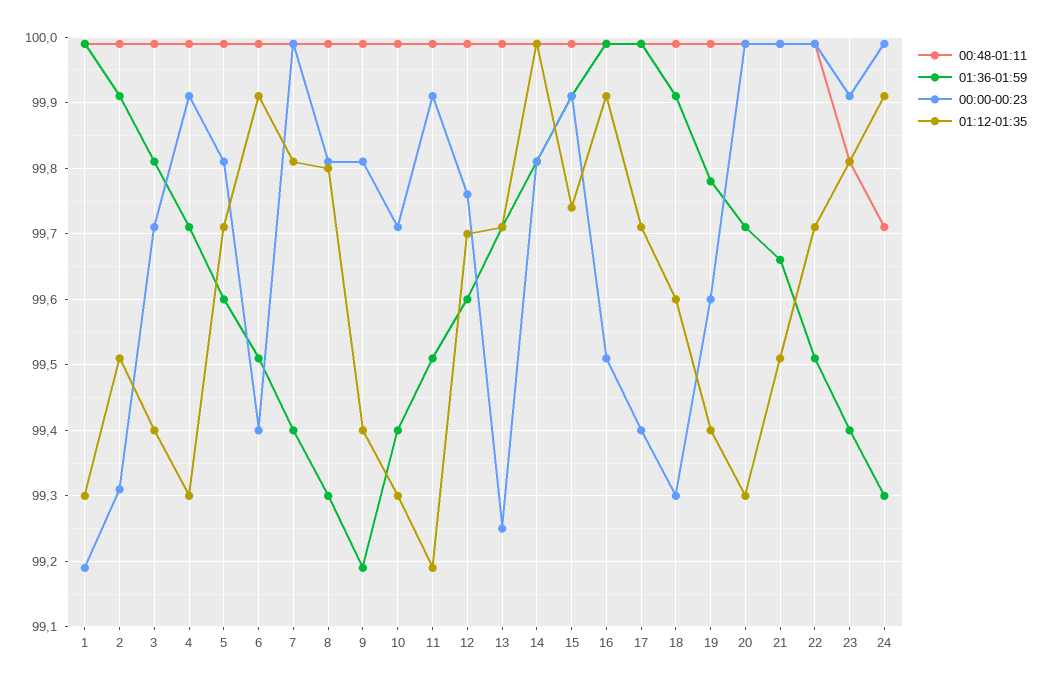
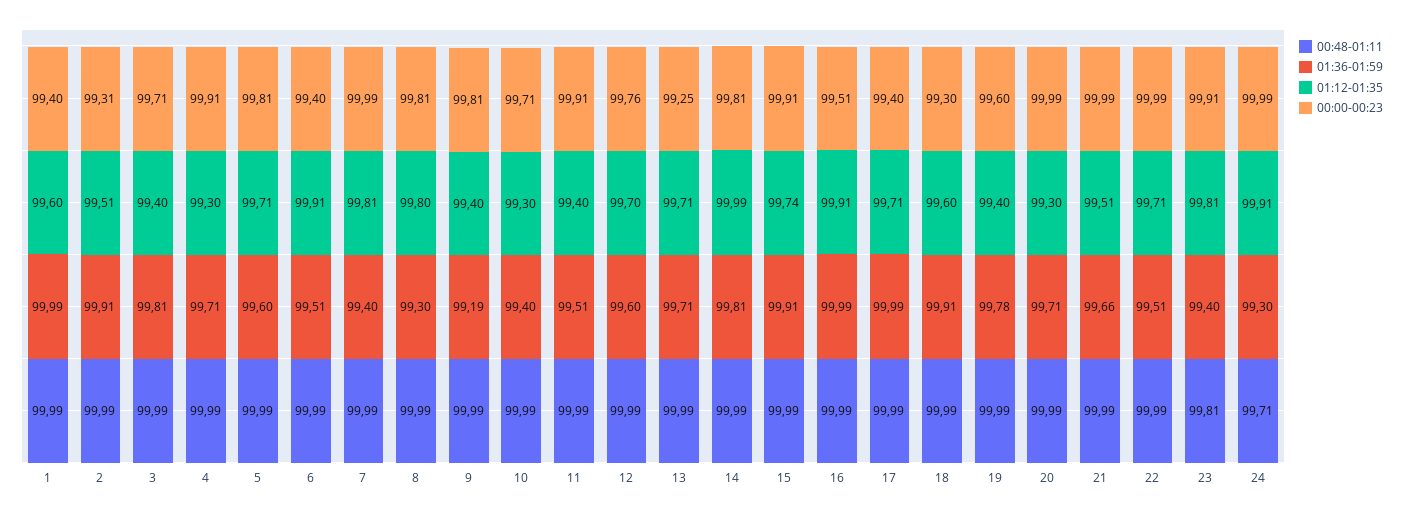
  {
    "00:48-01:11": {
      "1": 99.99,
      "2": 99.99,
      "3": 99.99,
      "4": 99.99,
      "5": 99.99,
      "6": 99.99,
      "7": 99.99,
      "8": 99.99,
      "9": 99.99,
      "10": 99.99,
      "11": 99.99,
      "12": 99.99,
      "13": 99.99,
      "14": 99.99,
      "15": 99.99,
      "16": 99.99,
      "17": 99.99,
      "18": 99.99,
      "19": 99.99,
      "20": 99.99,
      "21": 99.99,
      "22": 99.99,
      "23": 99.81,
      "24": 99.71
    },
    "01:36-01:59": {
      "1": 99.99,
      "2": 99.91,
      "3": 99.81,
      "4": 99.71,
      "5": 99.6,
      "6": 99.51,
      "7": 99.4,
      "8": 99.3,
      "9": 99.19,
      "10": 99.4,
      "11": 99.51,
      "12": 99.6,
      "13": 99.71,
      "14": 99.81,
      "15": 99.91,
      "16": 99.99,
      "17": 99.99,
      "18": 99.91,
      "19": 99.78,
      "20": 99.71,
      "21": 99.66,
      "22": 99.51,
      "23": 99.4,
      "24": 99.3
    },
    "00:00-00:23": {
-     "1": 99.19,
+     "1": 99.4,
      "2": 99.31,
      "3": 99.71,
      "4": 99.91,
      "5": 99.81,
      "6": 99.4,
      "7": 99.99,
      "8": 99.81,
      "9": 99.81,
      "10": 99.71,
      "11": 99.91,
      "12": 99.76,
      "13": 99.25,
      "14": 99.81,
      "15": 99.91,
      "16": 99.51,
      "17": 99.4,
      "18": 99.3,
      "19": 99.6,
      "20": 99.99,
      "21": 99.99,
      "22": 99.99,
      "23": 99.91,
      "24": 99.99
    },
    "01:12-01:35": {
-     "1": 99.3,
+     "1": 99.6,
      "2": 99.51,
      "3": 99.4,
      "4": 99.3,
      "5": 99.71,
      "6": 99.91,
      "7": 99.81,
      "8": 99.8,
      "9": 99.4,
      "10": 99.3,
-     "11": 99.19,
+     "11": 99.4,
      "12": 99.7,
      "13": 99.71,
      "14": 99.99,
      "15": 99.74,
      "16": 99.91,
      "17": 99.71,
      "18": 99.6,
      "19": 99.4,
      "20": 99.3,
      "21": 99.51,
      "22": 99.71,
      "23": 99.81,
      "24": 99.91
    }
  }

